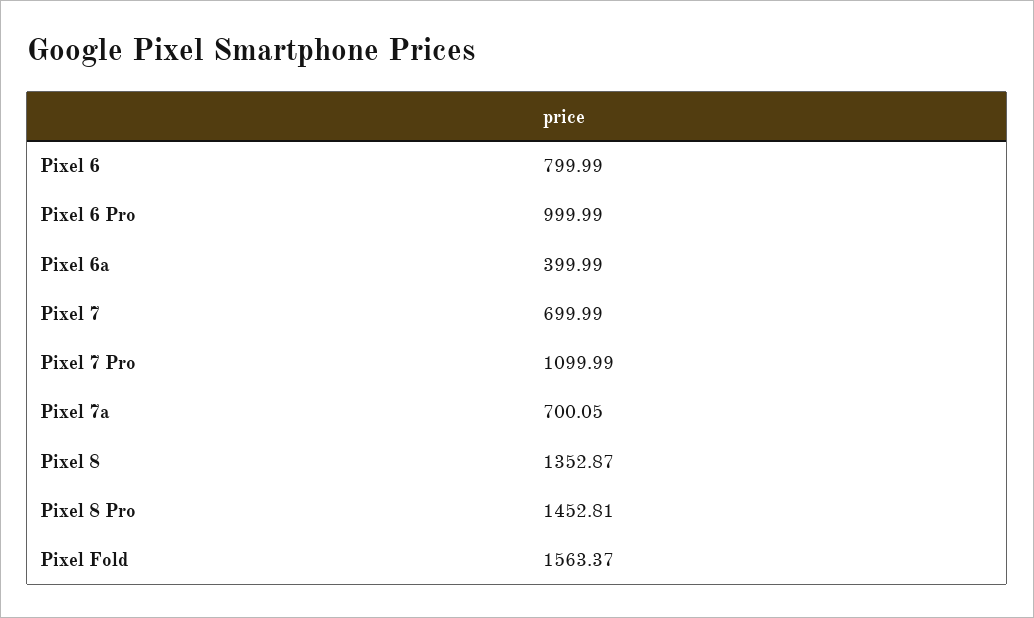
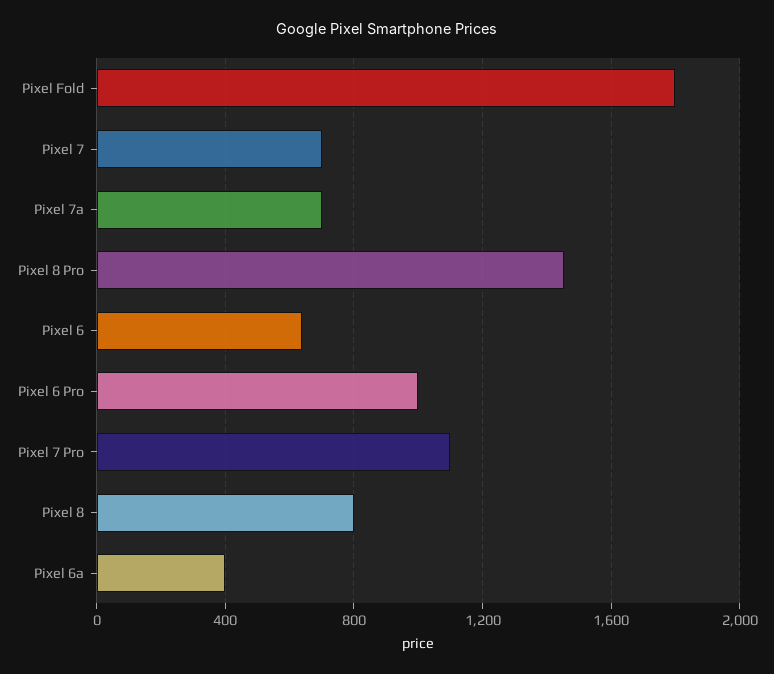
  {
-   "Pixel 6": 799.99,
+   "Pixel 6": 650,
    "Pixel 6 Pro": 999.99,
    "Pixel 6a": 399.99,
    "Pixel 7": 699.99,
    "Pixel 7 Pro": 1099.99,
    "Pixel 7a": 700.05,
-   "Pixel 8": 1352.87,
+   "Pixel 8": 800,
    "Pixel 8 Pro": 1452.81,
-   "Pixel Fold": 1563.37
+   "Pixel Fold": 1800
  }

